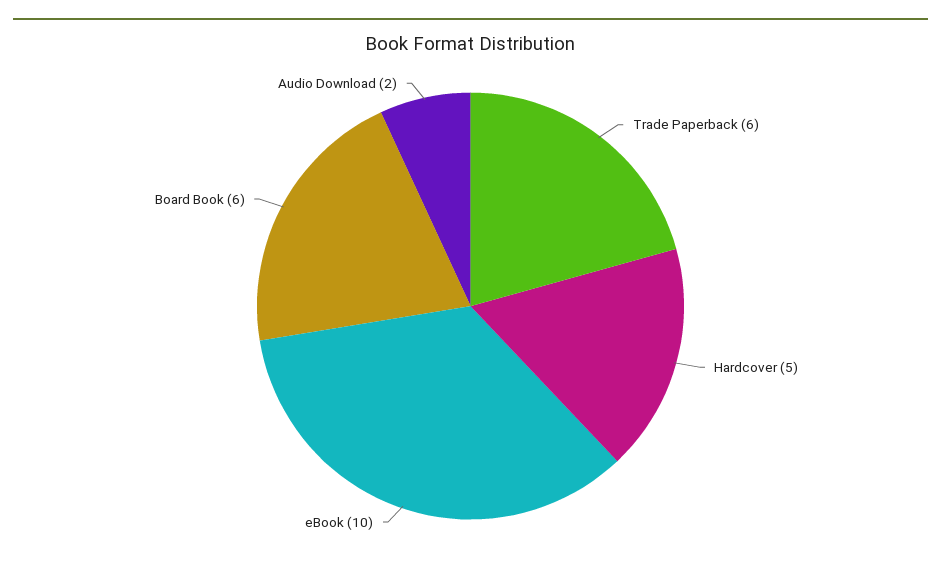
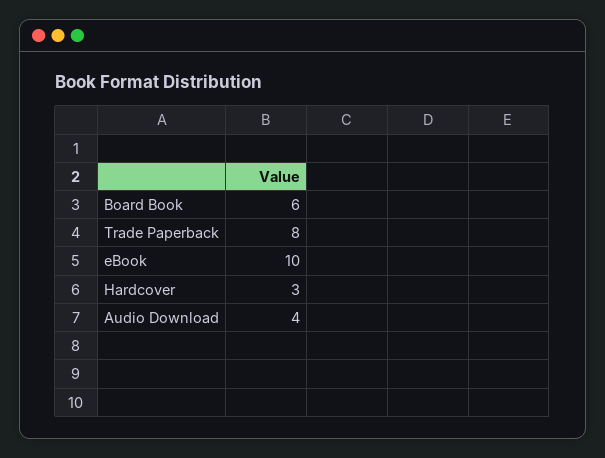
  {
-   "Trade Paperback": 6,
+   "Trade Paperback": 8,
-   "Hardcover": 5,
+   "Hardcover": 3,
    "eBook": 10,
    "Board Book": 6,
-   "Audio Download": 2
+   "Audio Download": 4
  }

